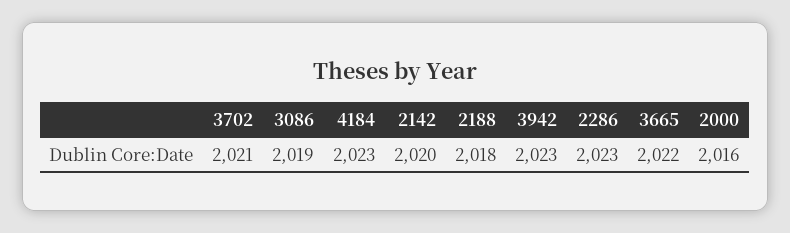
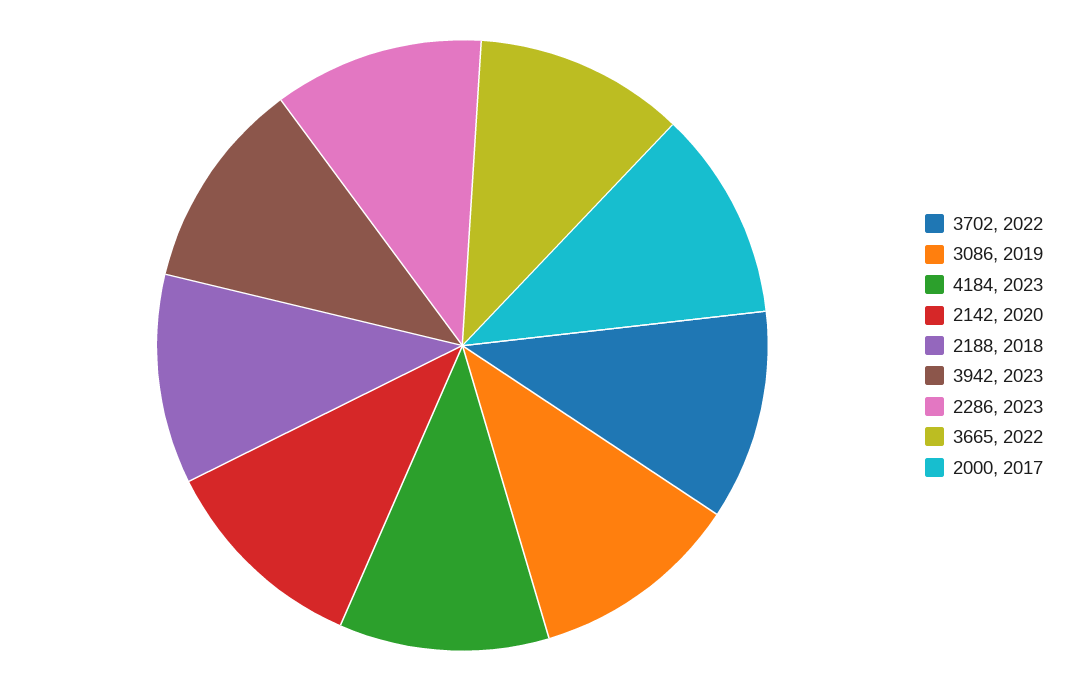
  {
-   "3702": 2021,
+   "3702": 2022,
    "3086": 2019,
    "4184": 2023,
    "2142": 2020,
    "2188": 2018,
    "3942": 2023,
    "2286": 2023,
    "3665": 2022,
-   "2000": 2016
+   "2000": 2017
  }

